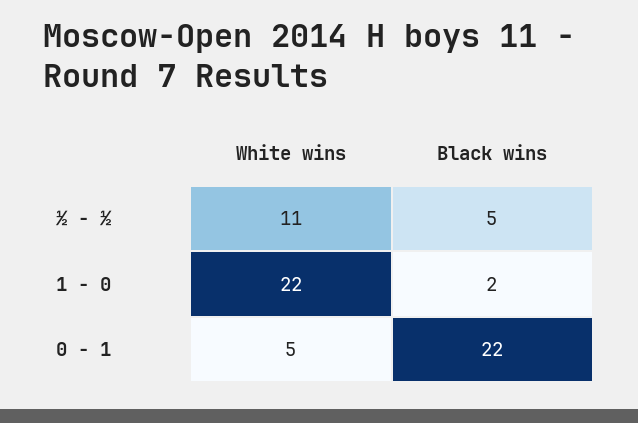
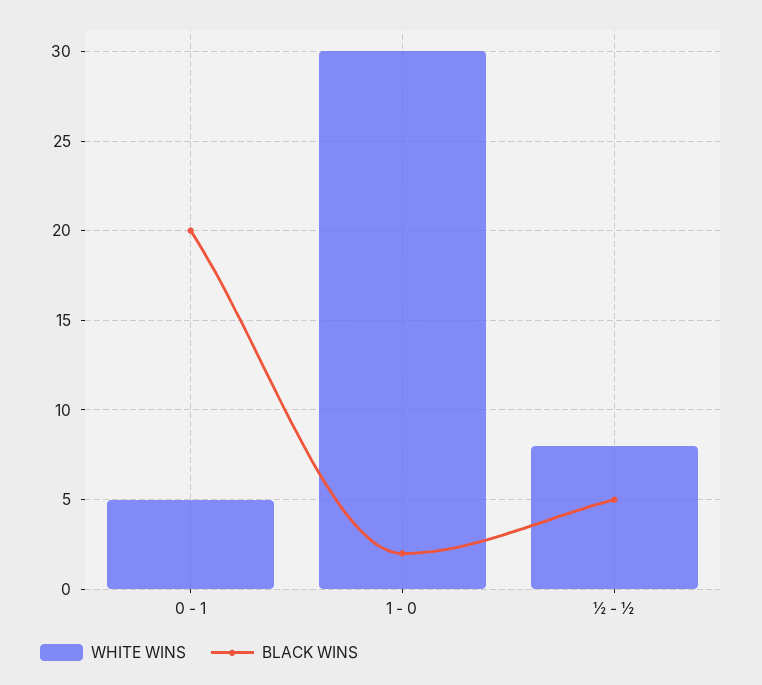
  {
    "White wins": {
-     "½ - ½": 11,
+     "½ - ½": 8,
-     "1 - 0": 22,
+     "1 - 0": 30,
      "0 - 1": 5
    },
    "Black wins": {
      "½ - ½": 5,
      "1 - 0": 2,
-     "0 - 1": 22
+     "0 - 1": 20
    }
  }

